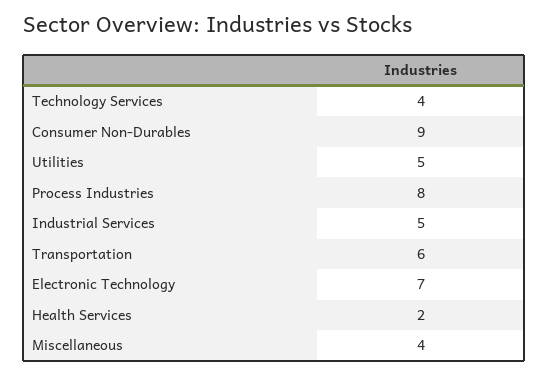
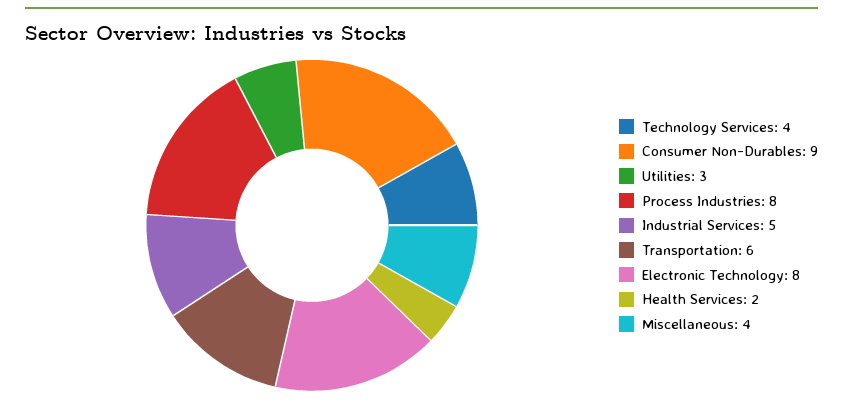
  {
    "Technology Services": 4,
    "Consumer Non-Durables": 9,
-   "Utilities": 5,
+   "Utilities": 3,
    "Process Industries": 8,
    "Industrial Services": 5,
    "Transportation": 6,
-   "Electronic Technology": 7,
+   "Electronic Technology": 8,
    "Health Services": 2,
    "Miscellaneous": 4
  }

